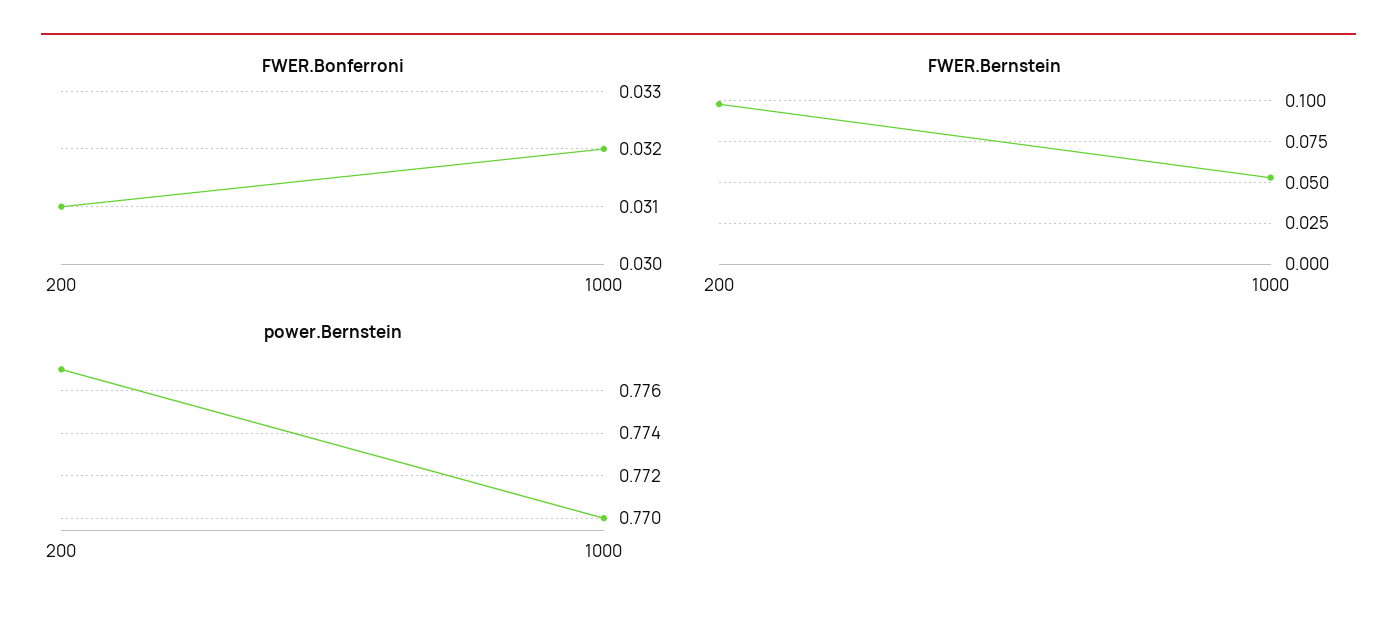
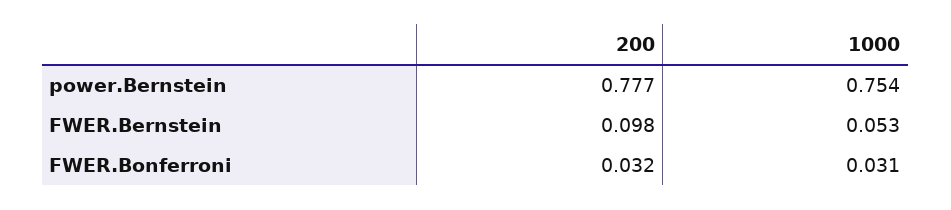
  {
    "FWER.Bonferroni": {
-     "200": 0.031,
+     "200": 0.032,
-     "1000": 0.032
+     "1000": 0.031
    },
    "FWER.Bernstein": {
      "200": 0.098,
      "1000": 0.053
    },
    "power.Bernstein": {
      "200": 0.777,
-     "1000": 0.77
+     "1000": 0.754
    }
  }

